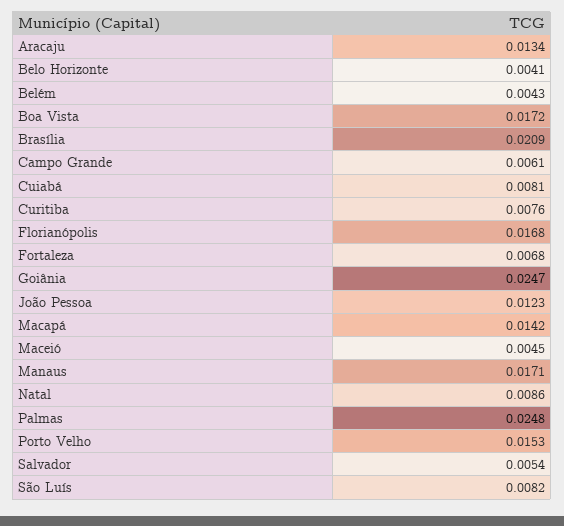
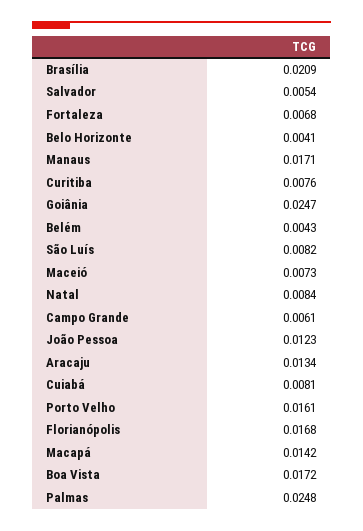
  {
    "Aracaju": 0.0134,
    "Belo Horizonte": 0.0041,
    "Belém": 0.0043,
    "Boa Vista": 0.0172,
    "Brasília": 0.0209,
    "Campo Grande": 0.0061,
    "Cuiabá": 0.0081,
    "Curitiba": 0.0076,
    "Florianópolis": 0.0168,
    "Fortaleza": 0.0068,
    "Goiânia": 0.0247,
    "João Pessoa": 0.0123,
    "Macapá": 0.0142,
-   "Maceió": 0.0045,
+   "Maceió": 0.0073,
    "Manaus": 0.0171,
-   "Natal": 0.0086,
+   "Natal": 0.0084,
    "Palmas": 0.0248,
-   "Porto Velho": 0.0153,
+   "Porto Velho": 0.0161,
    "Salvador": 0.0054,
    "São Luís": 0.0082
  }

